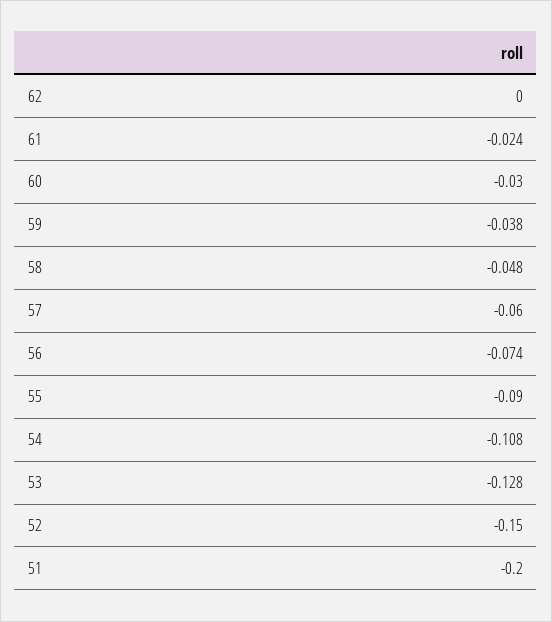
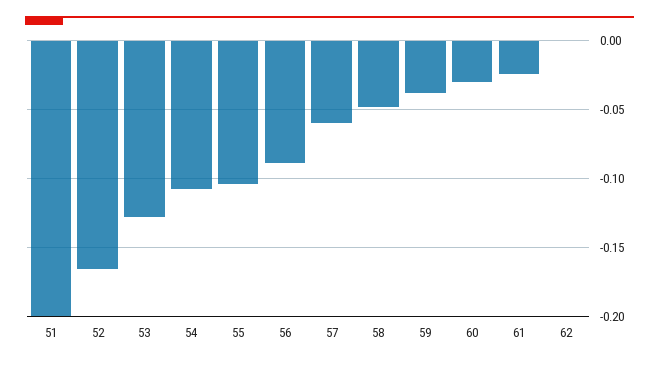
  {
    "62": 0,
    "61": -0.024,
    "60": -0.03,
    "59": -0.038,
    "58": -0.048,
    "57": -0.06,
-   "56": -0.074,
+   "56": -0.09,
-   "55": -0.09,
+   "55": -0.105,
    "54": -0.108,
    "53": -0.128,
-   "52": -0.15,
+   "52": -0.165,
    "51": -0.2
  }

